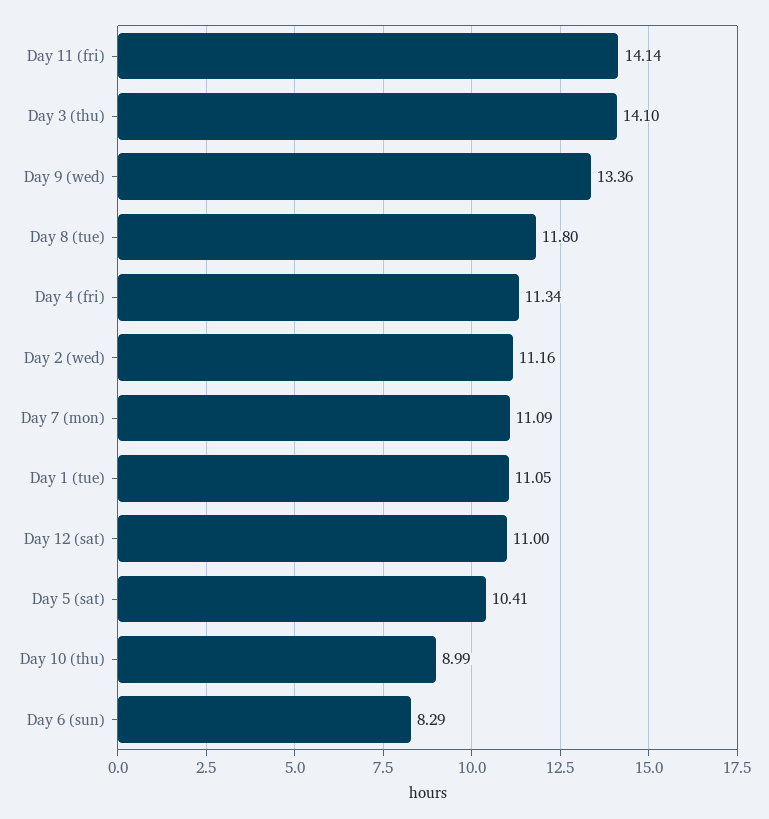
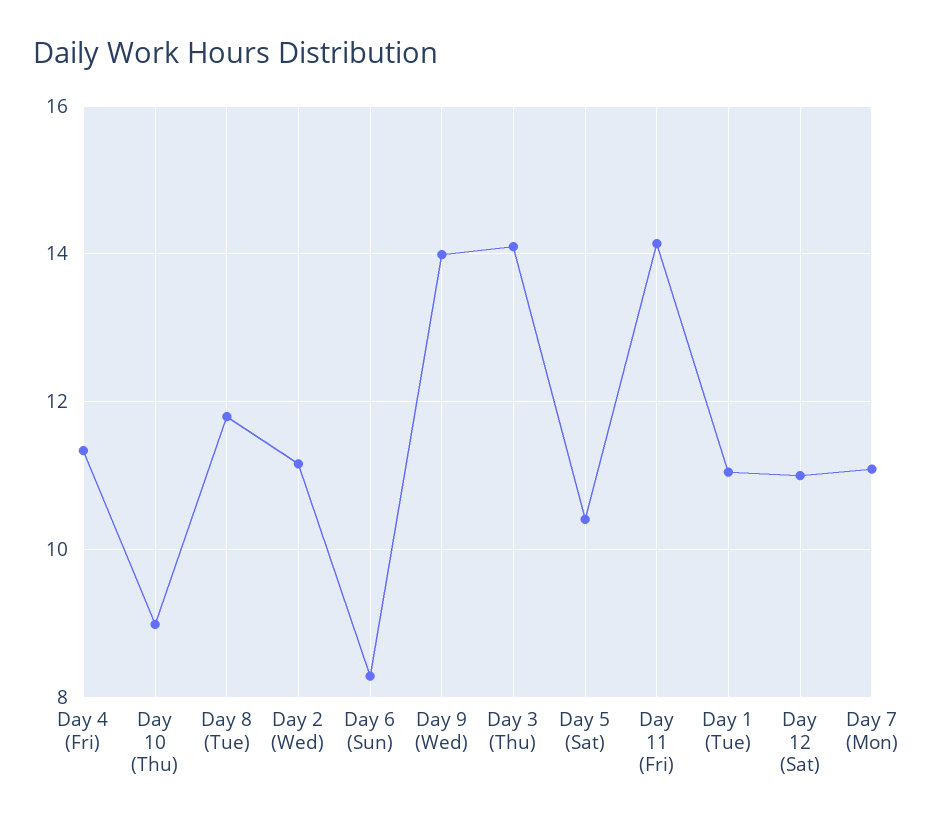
  {
    "Day 11 (fri)": 14.14,
    "Day 3 (thu)": 14.1,
-   "Day 9 (wed)": 13.36,
+   "Day 9 (wed)": 14,
    "Day 8 (tue)": 11.8,
    "Day 4 (fri)": 11.34,
    "Day 2 (wed)": 11.16,
    "Day 7 (mon)": 11.09,
    "Day 1 (tue)": 11.05,
    "Day 12 (sat)": 11,
    "Day 5 (sat)": 10.41,
    "Day 10 (thu)": 8.99,
    "Day 6 (sun)": 8.29
  }

